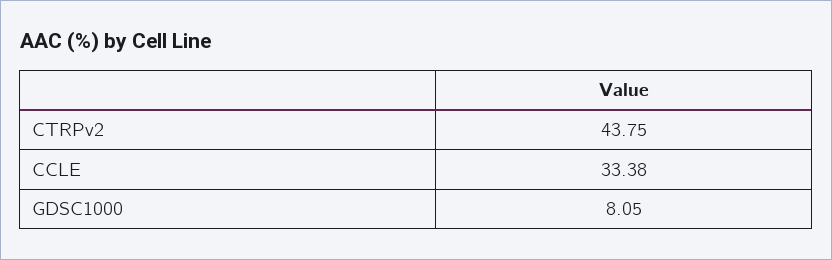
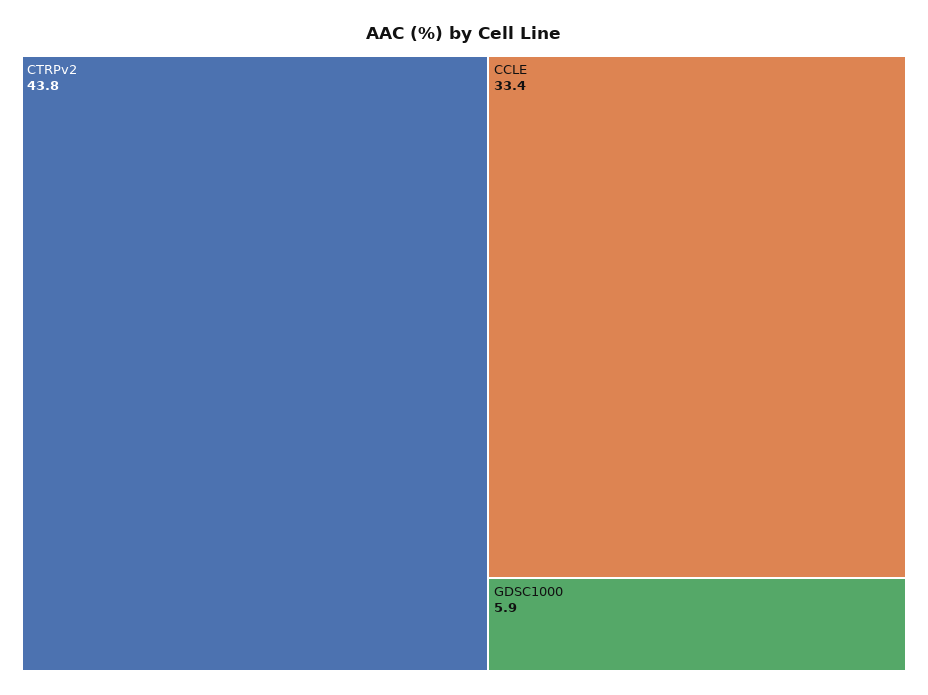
  {
    "CTRPv2": 43.75,
    "CCLE": 33.38,
-   "GDSC1000": 8.05
+   "GDSC1000": 5.9
  }

